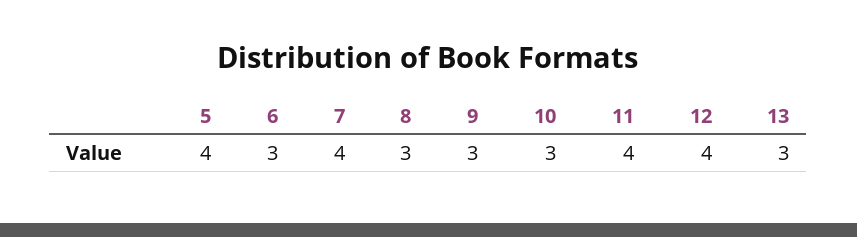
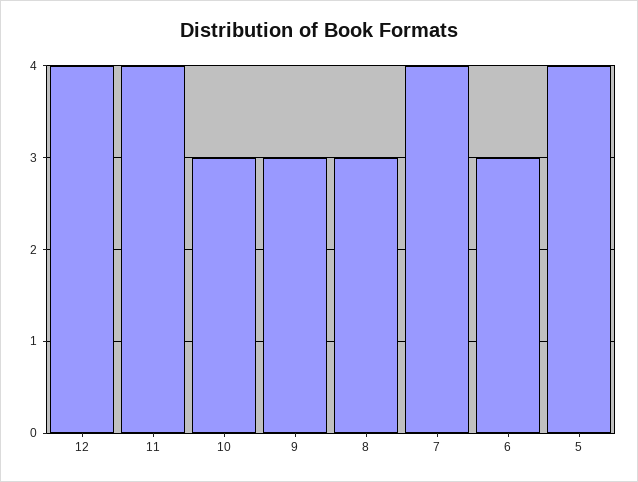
  {
    "5": 4,
    "6": 3,
    "7": 4,
    "8": 3,
    "9": 3,
    "10": 3,
    "11": 4,
-   "12": 4,
+   "12": 4
-   "13": 3
  }

